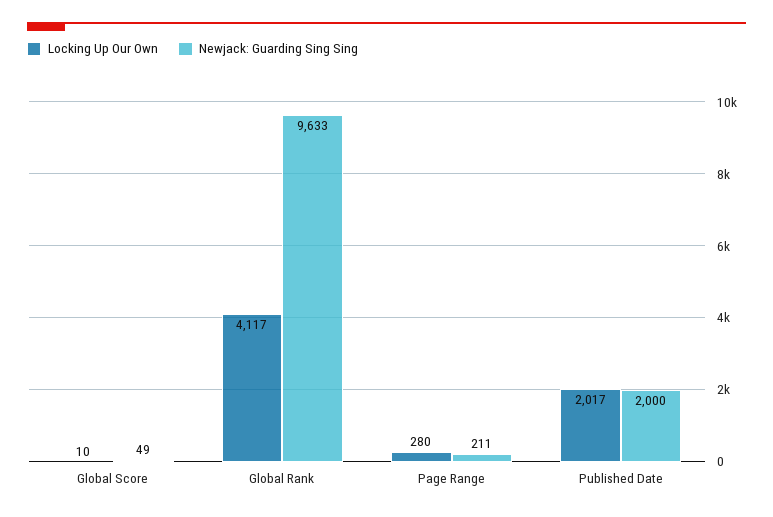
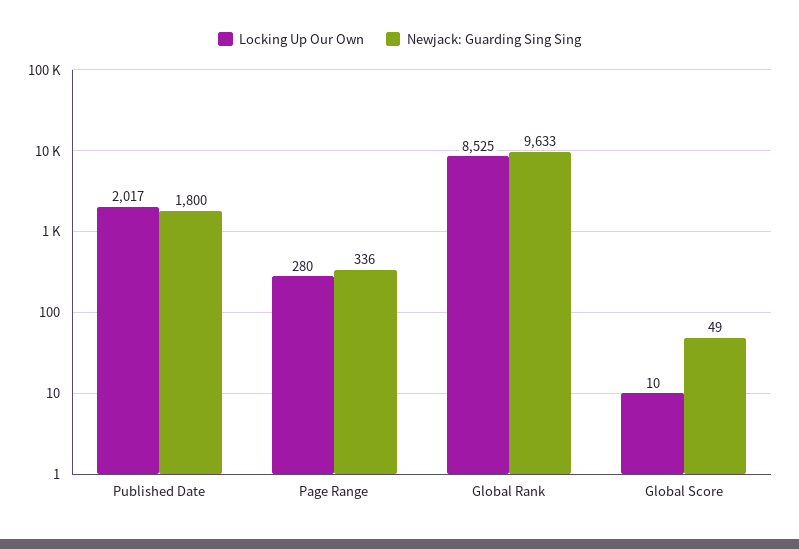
  {
    "Locking Up Our Own": {
      "Global Score": 10,
-     "Global Rank": 4117,
+     "Global Rank": 8525,
      "Page Range": 280,
      "Published Date": 2017
    },
    "Newjack: Guarding Sing Sing": {
      "Global Score": 49,
      "Global Rank": 9633,
-     "Page Range": 211,
+     "Page Range": 336,
-     "Published Date": 2000
+     "Published Date": 1800
    }
  }

